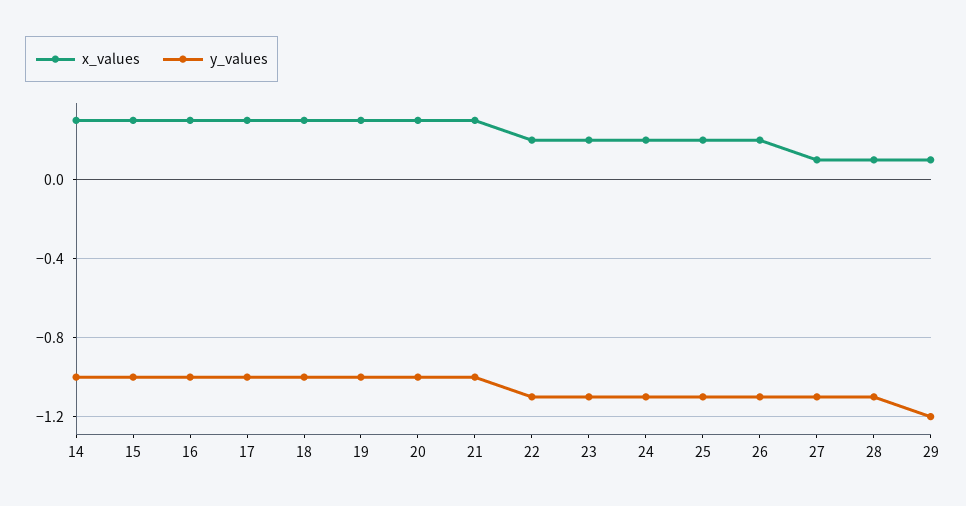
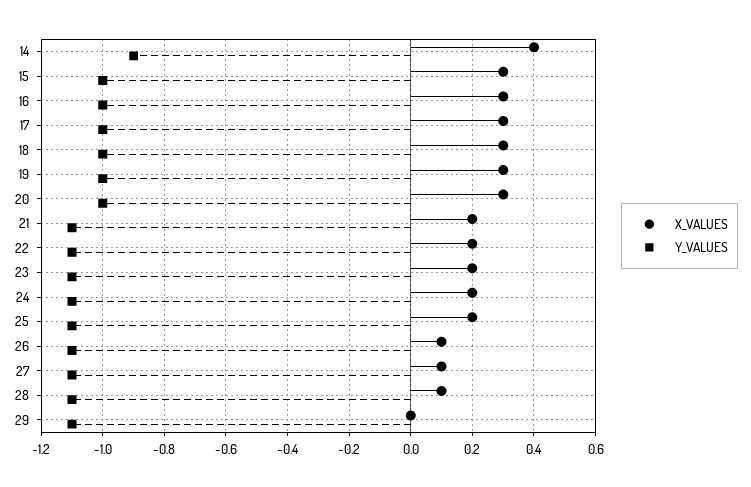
  {
    "x_values": {
-     "14": 0.3,
+     "14": 0.4,
      "15": 0.3,
      "16": 0.3,
      "17": 0.3,
      "18": 0.3,
      "19": 0.3,
      "20": 0.3,
-     "21": 0.3,
+     "21": 0.2,
      "22": 0.2,
      "23": 0.2,
      "24": 0.2,
      "25": 0.2,
-     "26": 0.2,
+     "26": 0.1,
      "27": 0.1,
      "28": 0.1,
-     "29": 0.1
+     "29": 0
    },
    "y_values": {
-     "14": -1,
+     "14": -0.9,
      "15": -1,
      "16": -1,
      "17": -1,
      "18": -1,
      "19": -1,
      "20": -1,
-     "21": -1,
+     "21": -1.1,
      "22": -1.1,
      "23": -1.1,
      "24": -1.1,
      "25": -1.1,
      "26": -1.1,
      "27": -1.1,
      "28": -1.1,
-     "29": -1.2
+     "29": -1.1
    }
  }

